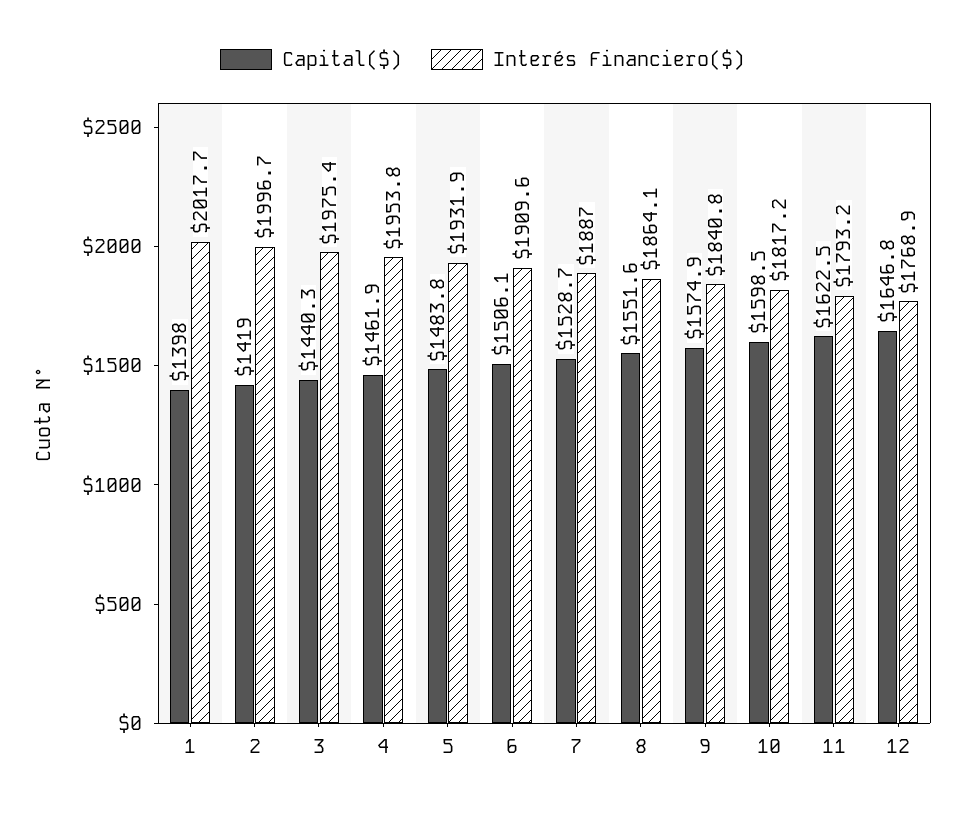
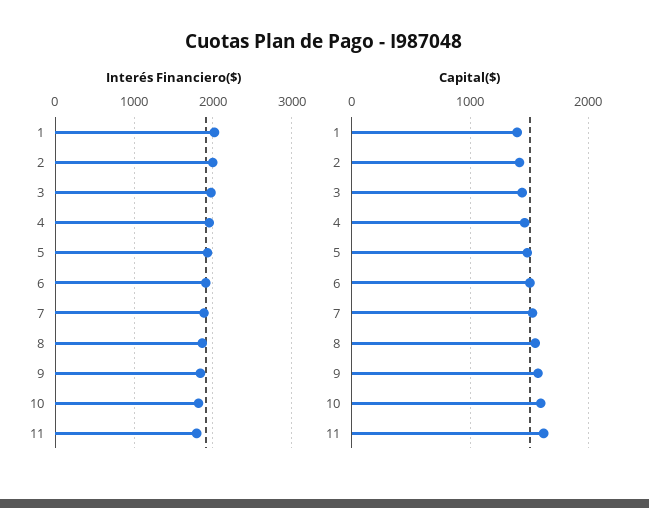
  {
    "Capital($)": {
      "1": 1398,
      "2": 1419,
      "3": 1440.3,
      "4": 1461.9,
      "5": 1483.8,
      "6": 1506.1,
      "7": 1528.7,
      "8": 1551.6,
      "9": 1574.9,
      "10": 1598.5,
-     "11": 1622.5,
+     "11": 1622.5
-     "12": 1646.8
    },
    "Interés Financiero($)": {
      "1": 2017.7,
      "2": 1996.7,
      "3": 1975.4,
      "4": 1953.8,
      "5": 1931.9,
      "6": 1909.6,
      "7": 1887,
      "8": 1864.1,
      "9": 1840.8,
      "10": 1817.2,
-     "11": 1793.2,
+     "11": 1793.2
-     "12": 1768.9
    }
  }

